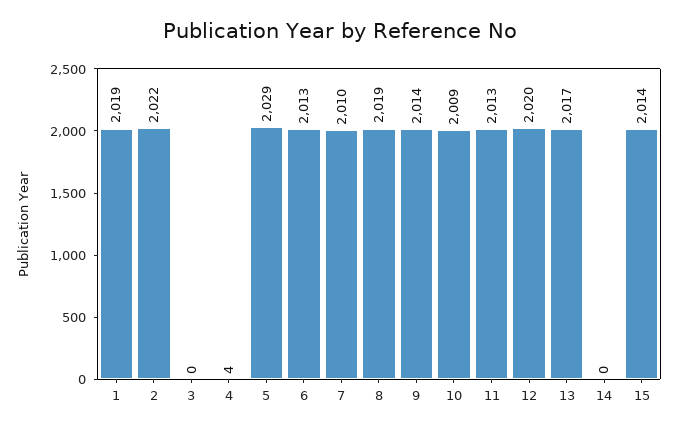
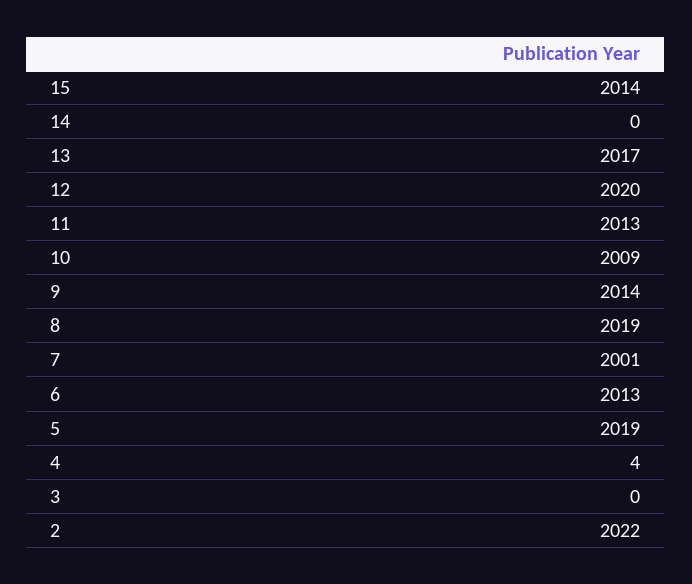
  {
-   "1": 2019,
    "2": 2022,
    "3": 0,
    "4": 4,
-   "5": 2029,
+   "5": 2019,
    "6": 2013,
-   "7": 2010,
+   "7": 2001,
    "8": 2019,
    "9": 2014,
    "10": 2009,
    "11": 2013,
    "12": 2020,
    "13": 2017,
    "14": 0,
    "15": 2014
  }

